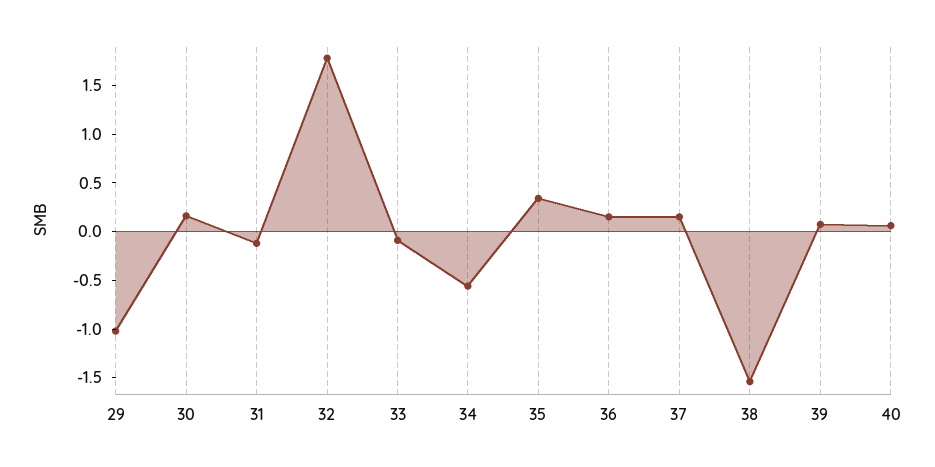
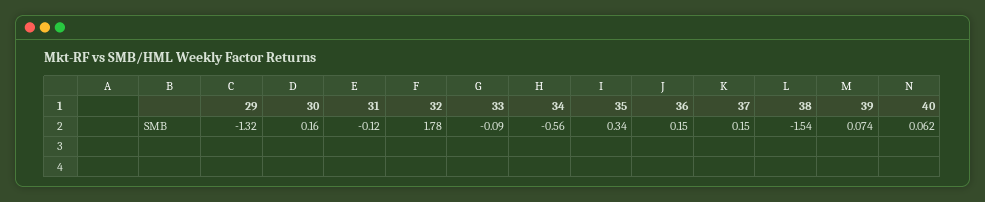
  {
-   "29": -1,
+   "29": -1.32,
    "30": 0.16,
    "31": -0.12,
    "32": 1.78,
    "33": -0.09,
    "34": -0.56,
    "35": 0.34,
    "36": 0.15,
    "37": 0.15,
    "38": -1.54,
    "39": 0.074,
    "40": 0.062
  }

